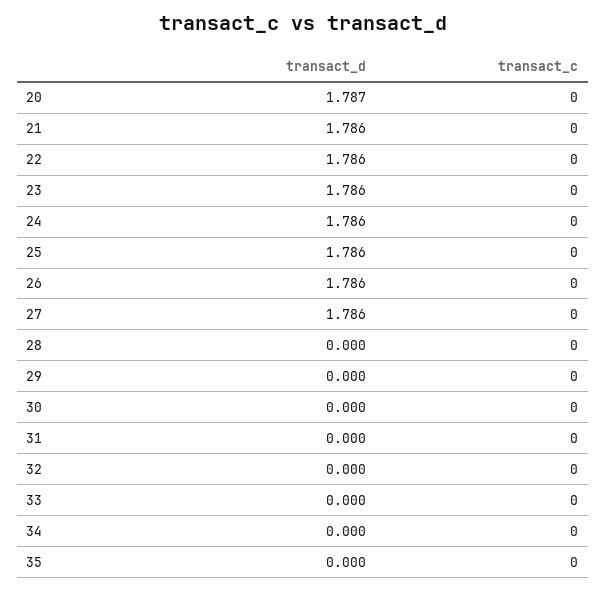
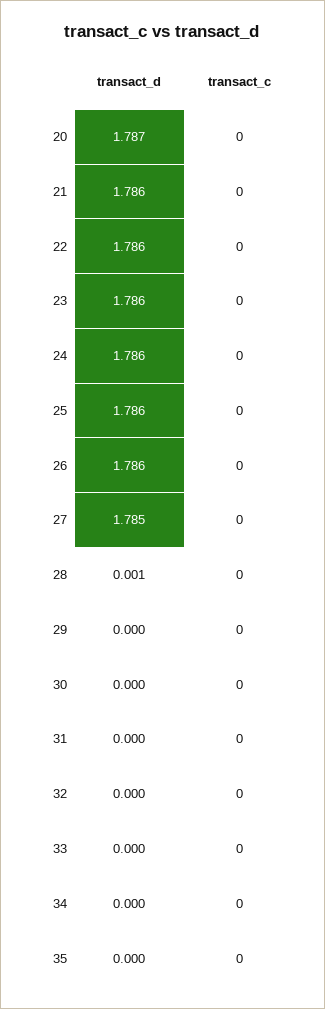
  {
    "transact_d": {
      "20": 1.787,
      "21": 1.786,
      "22": 1.786,
      "23": 1.786,
      "24": 1.786,
      "25": 1.786,
      "26": 1.786,
-     "27": 1.786,
+     "27": 1.785,
-     "28": 0,
+     "28": 0.001,
      "29": 0,
      "30": 0,
      "31": 0,
      "32": 0,
      "33": 0,
      "34": 0,
      "35": 0
    },
    "transact_c": {
      "20": 0,
      "21": 0,
      "22": 0,
      "23": 0,
      "24": 0,
      "25": 0,
      "26": 0,
      "27": 0,
      "28": 0,
      "29": 0,
      "30": 0,
      "31": 0,
      "32": 0,
      "33": 0,
      "34": 0,
      "35": 0
    }
  }

